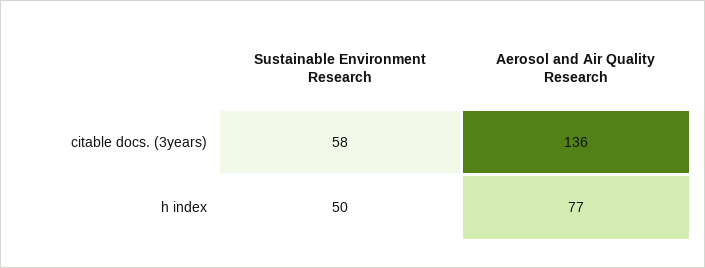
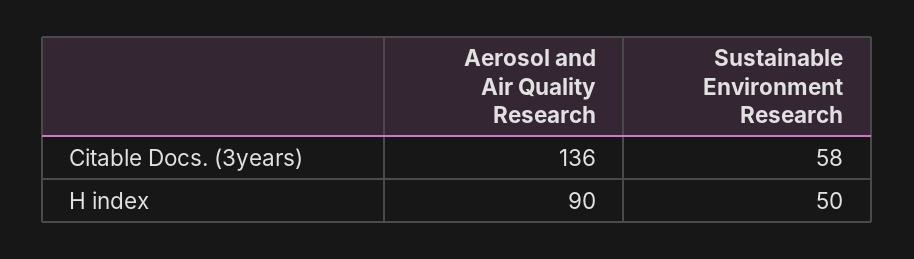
  {
    "Sustainable Environment Research": {
      "citable docs. (3years)": 58,
      "h index": 50
    },
    "Aerosol and Air Quality Research": {
      "citable docs. (3years)": 136,
-     "h index": 77
+     "h index": 90
    }
  }

